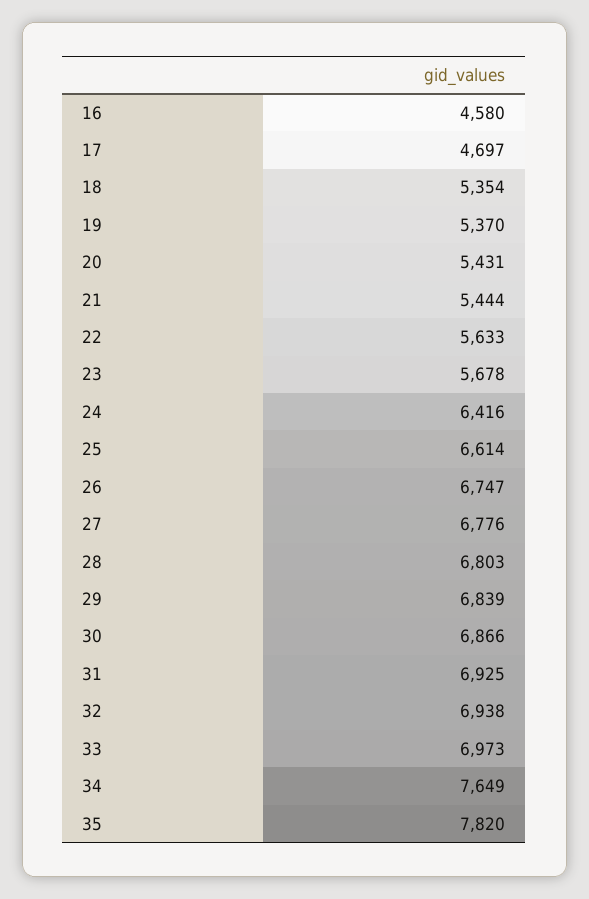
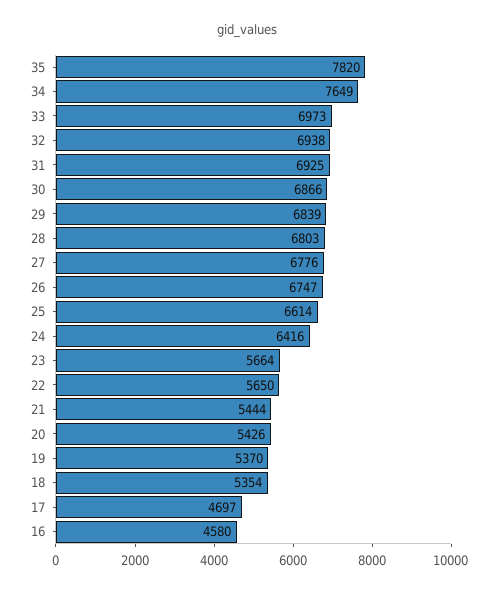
  {
    "16": 4580,
    "17": 4697,
    "18": 5354,
    "19": 5370,
-   "20": 5431,
+   "20": 5426,
    "21": 5444,
-   "22": 5633,
+   "22": 5650,
-   "23": 5678,
+   "23": 5664,
    "24": 6416,
    "25": 6614,
    "26": 6747,
    "27": 6776,
    "28": 6803,
    "29": 6839,
    "30": 6866,
    "31": 6925,
    "32": 6938,
    "33": 6973,
    "34": 7649,
    "35": 7820
  }

